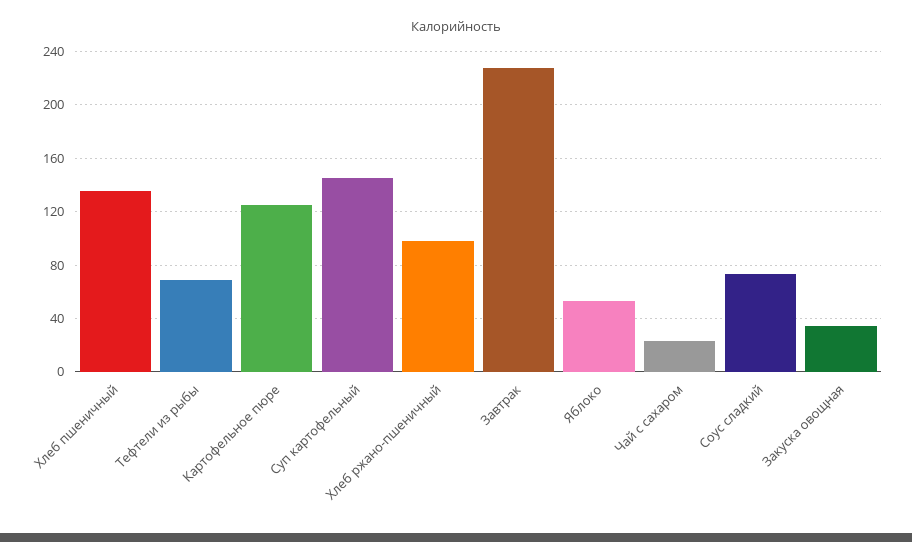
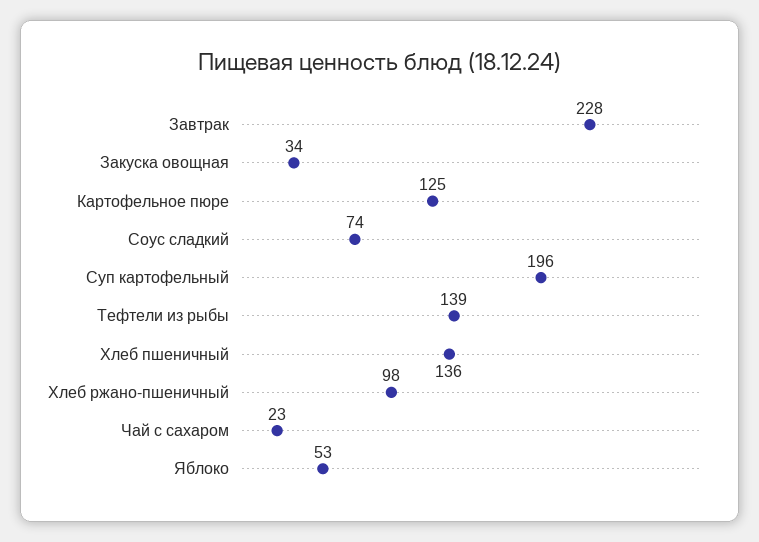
  {
    "Хлеб пшеничный": 136,
-   "Тефтели из рыбы": 70,
+   "Тефтели из рыбы": 139,
    "Картофельное пюре": 125,
-   "Суп картофельный": 145,
+   "Суп картофельный": 196,
    "Хлеб ржано-пшеничный": 98,
    "Завтрак": 228,
    "Яблоко": 53,
    "Чай с сахаром": 23,
    "Соус сладкий": 74,
    "Закуска овощная": 34
  }

